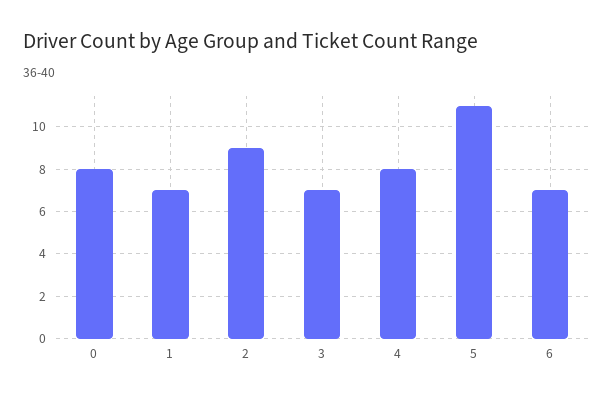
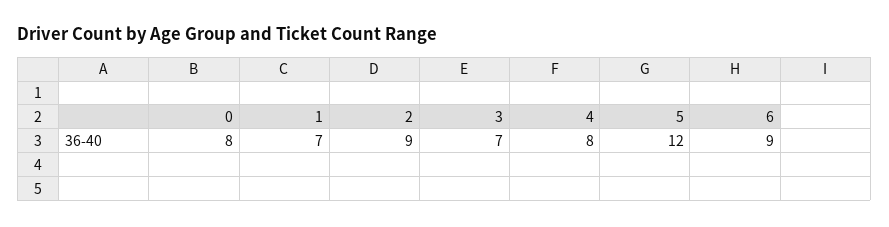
  {
    "0": 8,
    "1": 7,
    "2": 9,
    "3": 7,
    "4": 8,
-   "5": 11,
+   "5": 12,
-   "6": 7
+   "6": 9
  }

